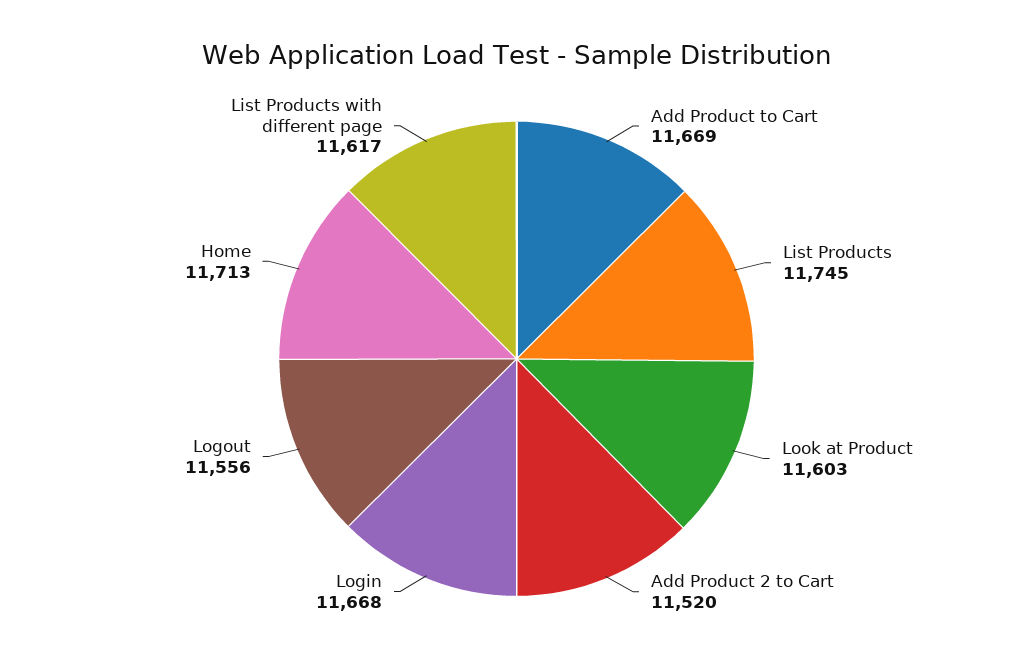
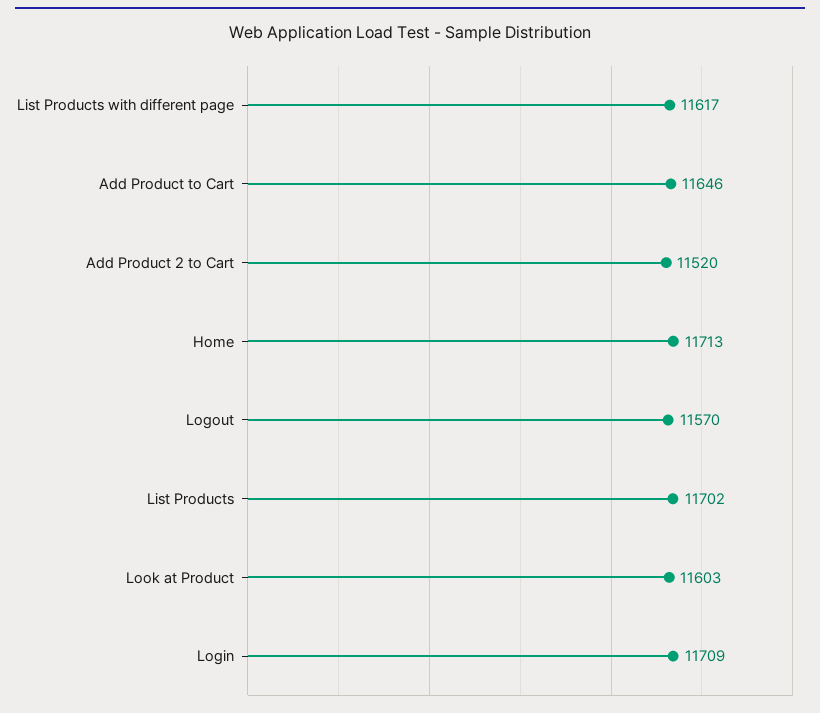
  {
-   "Add Product to Cart": 11669,
+   "Add Product to Cart": 11646,
-   "List Products": 11745,
+   "List Products": 11702,
    "Look at Product": 11603,
    "Add Product 2 to Cart": 11520,
-   "Login": 11668,
+   "Login": 11709,
-   "Logout": 11556,
+   "Logout": 11570,
    "Home": 11713,
    "List Products with different page": 11617
  }

